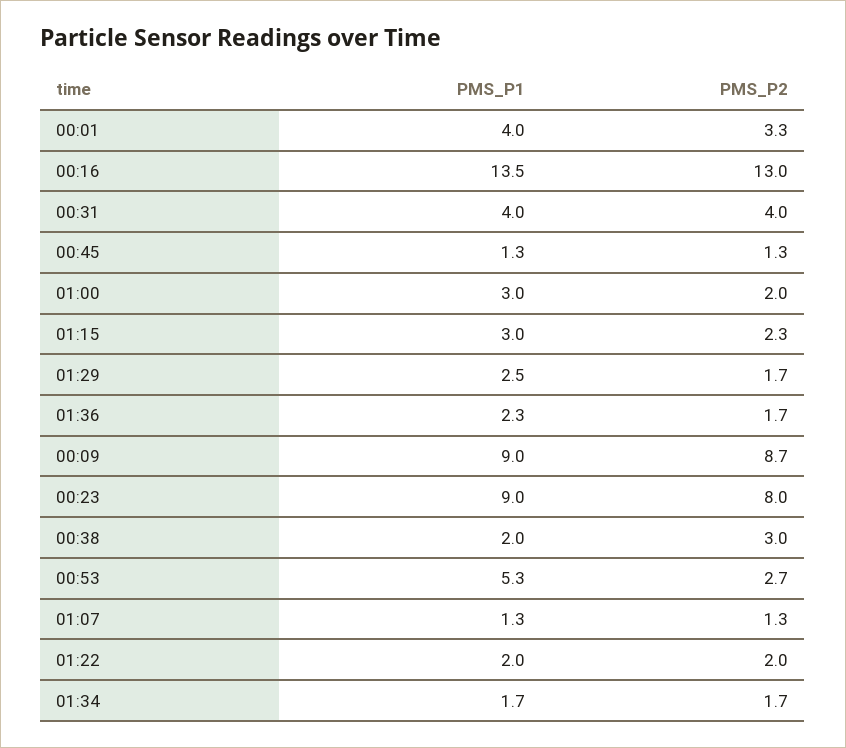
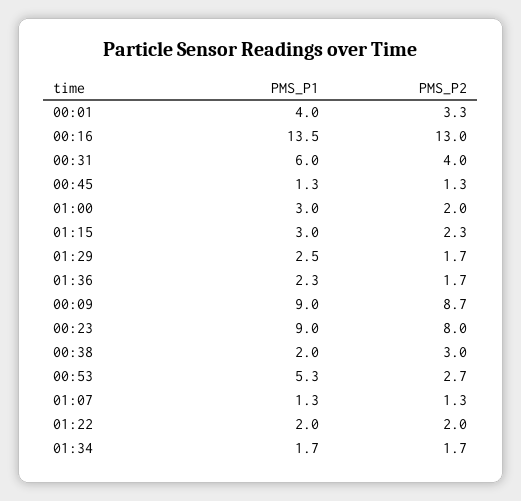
  {
    "PMS_P1": {
      "00:01": 4,
      "00:16": 13.5,
-     "00:31": 4,
+     "00:31": 6,
      "00:45": 1.3,
      "01:00": 3,
      "01:15": 3,
      "01:29": 2.5,
      "01:36": 2.3,
      "00:09": 9,
      "00:23": 9,
      "00:38": 2,
      "00:53": 5.3,
      "01:07": 1.3,
      "01:22": 2,
      "01:34": 1.7
    },
    "PMS_P2": {
      "00:01": 3.3,
      "00:16": 13,
      "00:31": 4,
      "00:45": 1.3,
      "01:00": 2,
      "01:15": 2.3,
      "01:29": 1.7,
      "01:36": 1.7,
      "00:09": 8.7,
      "00:23": 8,
      "00:38": 3,
      "00:53": 2.7,
      "01:07": 1.3,
      "01:22": 2,
      "01:34": 1.7
    }
  }

